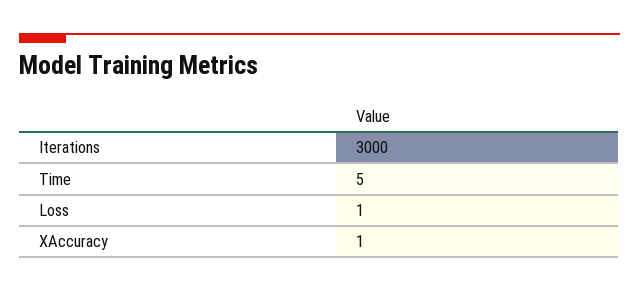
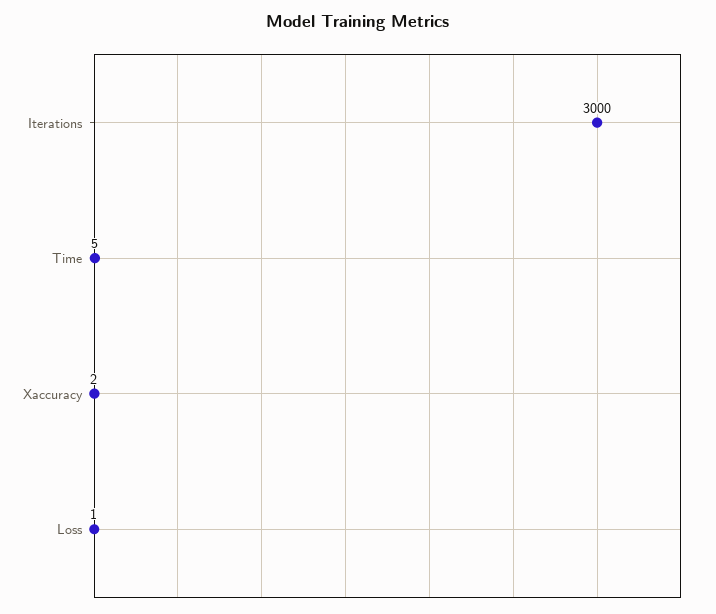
  {
    "Iterations": 3000,
    "Time": 5,
    "Loss": 1,
-   "XAccuracy": 1
+   "XAccuracy": 2
  }

